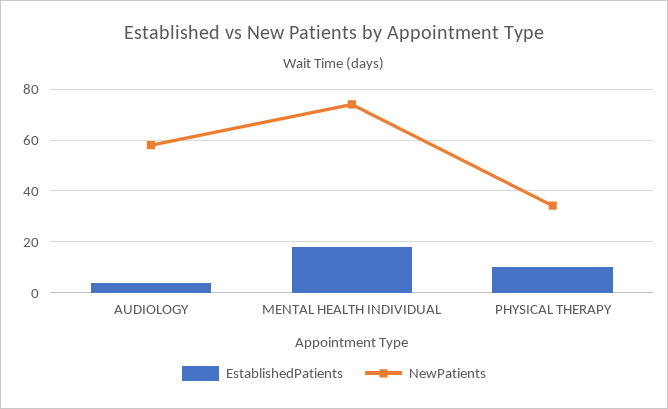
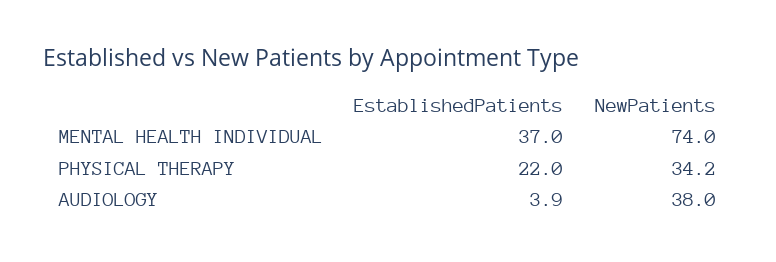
  {
    "EstablishedPatients": {
      "AUDIOLOGY": 3.9,
-     "MENTAL HEALTH INDIVIDUAL": 17.5,
+     "MENTAL HEALTH INDIVIDUAL": 37,
-     "PHYSICAL THERAPY": 10
+     "PHYSICAL THERAPY": 22
    },
    "NewPatients": {
-     "AUDIOLOGY": 57.5,
+     "AUDIOLOGY": 38,
      "MENTAL HEALTH INDIVIDUAL": 74,
      "PHYSICAL THERAPY": 34.2
    }
  }

